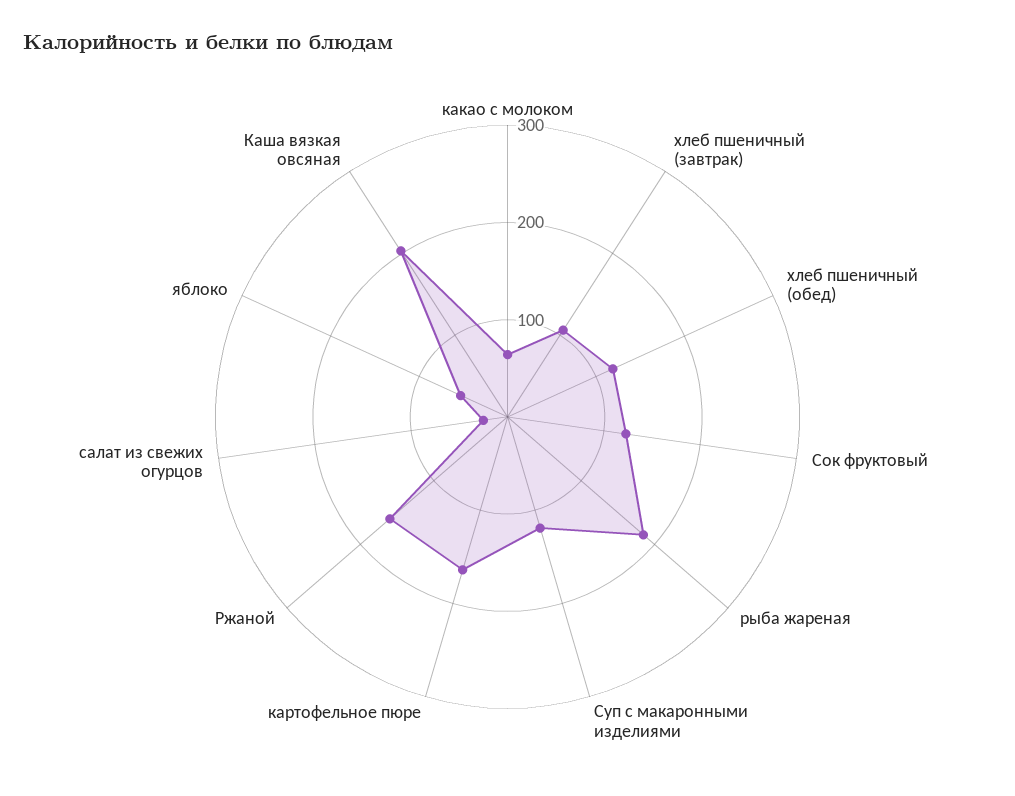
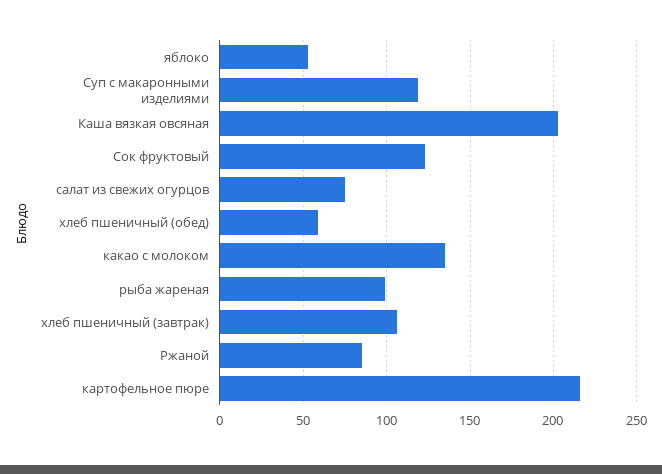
  {
-   "какао с молоком": 60,
+   "какао с молоком": 135,
    "хлеб пшеничный (завтрак)": 105,
-   "хлеб пшеничный (обед)": 120,
+   "хлеб пшеничный (обед)": 60,
    "Сок фруктовый": 125,
-   "рыба жареная": 180,
+   "рыба жареная": 100,
    "Суп с макаронными изделиями": 120,
-   "картофельное пюре": 160,
+   "картофельное пюре": 215,
-   "Ржаной": 160,
+   "Ржаной": 85,
-   "салат из свежих огурцов": 20,
+   "салат из свежих огурцов": 75,
    "яблоко": 55,
    "Каша вязкая овсяная": 205
  }

